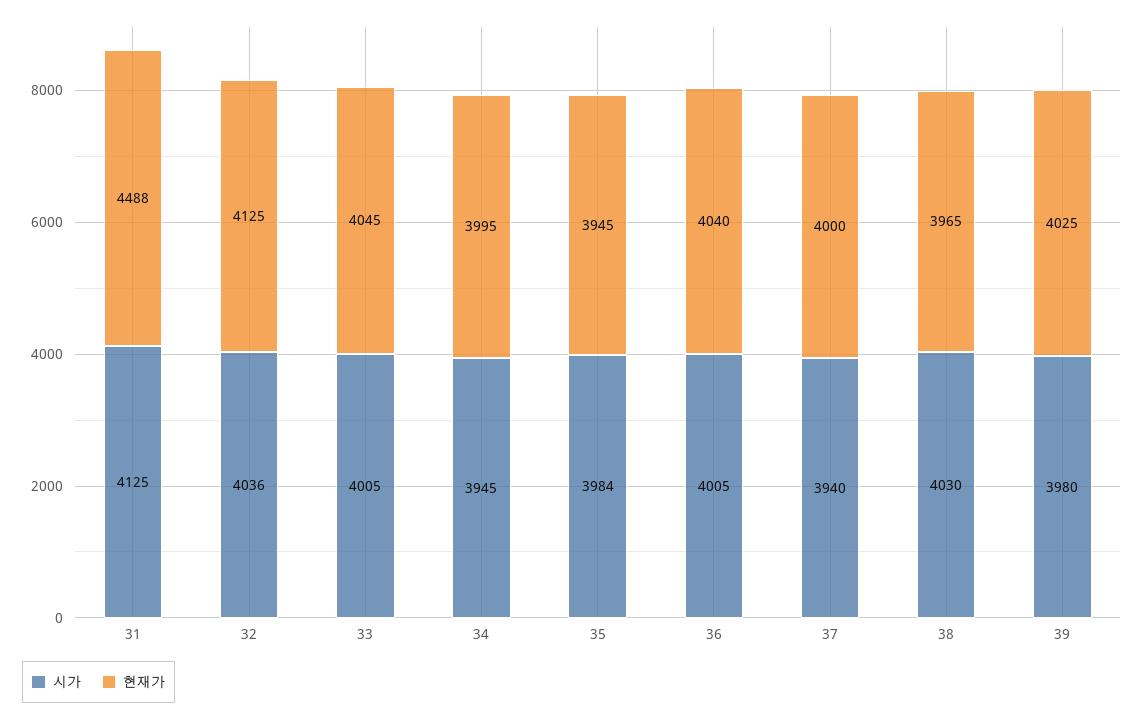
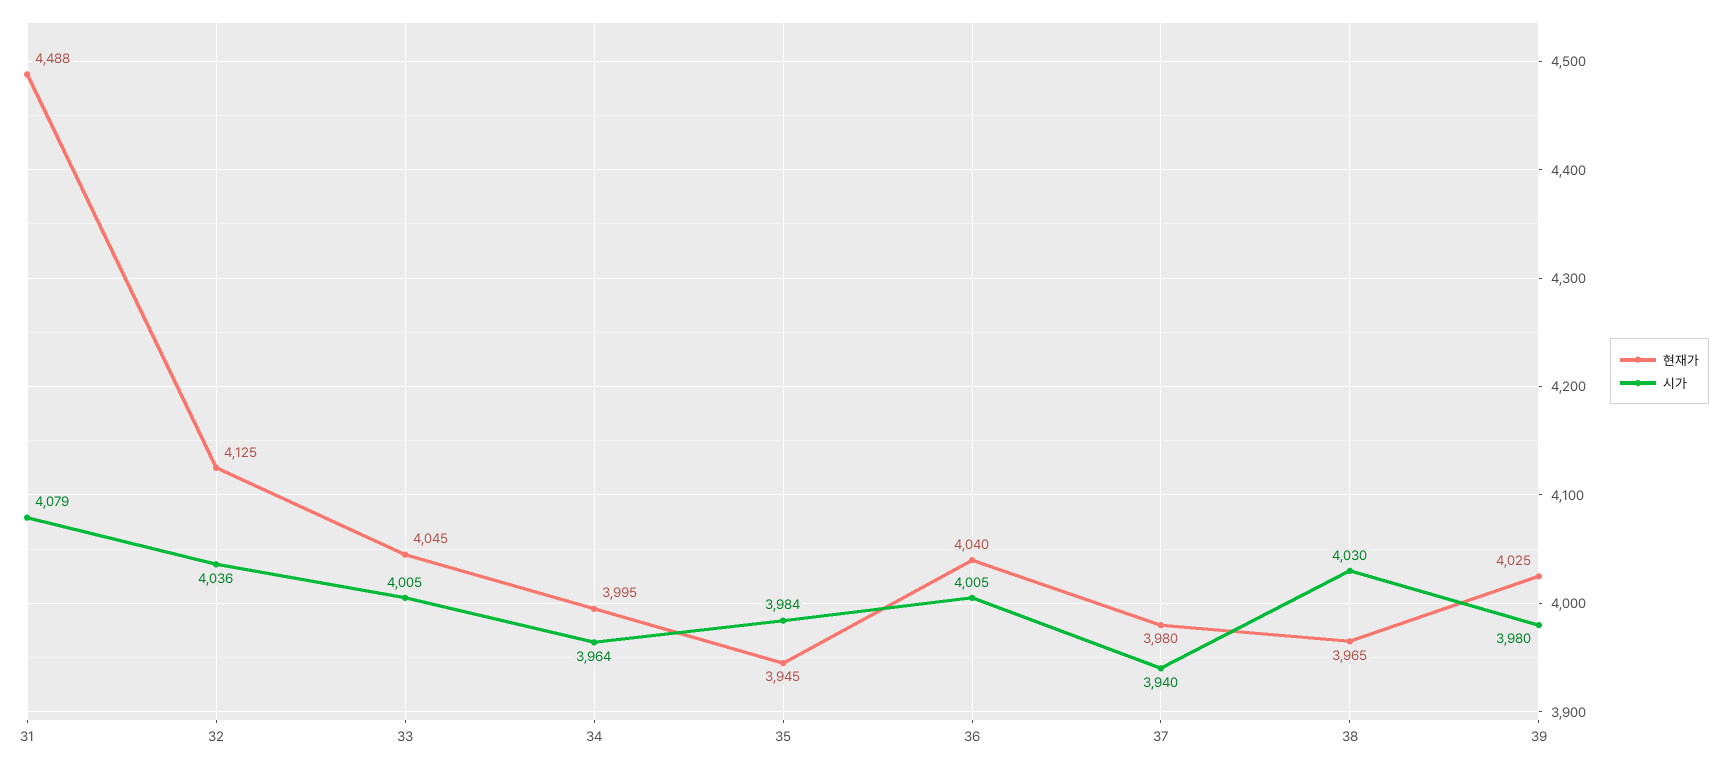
  {
    "시가": {
-     "31": 4125,
+     "31": 4079,
      "32": 4036,
      "33": 4005,
-     "34": 3945,
+     "34": 3964,
      "35": 3984,
      "36": 4005,
      "37": 3940,
      "38": 4030,
      "39": 3980
    },
    "현재가": {
      "31": 4488,
      "32": 4125,
      "33": 4045,
      "34": 3995,
      "35": 3945,
      "36": 4040,
-     "37": 4000,
+     "37": 3980,
      "38": 3965,
      "39": 4025
    }
  }

